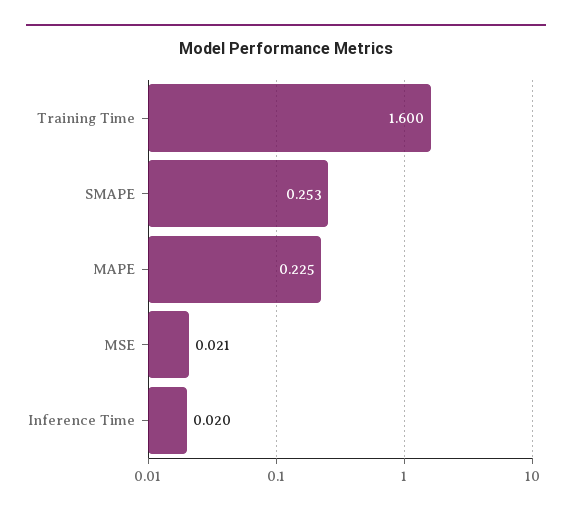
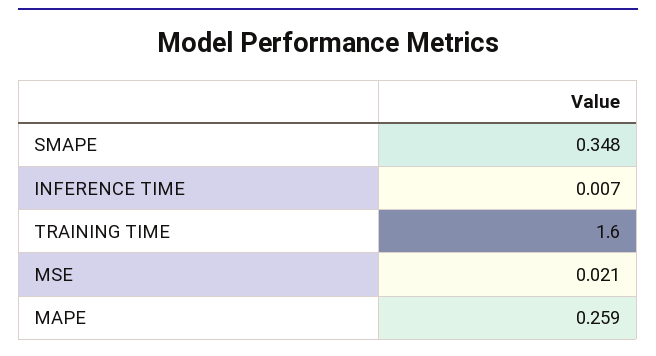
  {
    "Training Time": 1.6,
-   "SMAPE": 0.253,
+   "SMAPE": 0.348,
-   "MAPE": 0.225,
+   "MAPE": 0.259,
    "MSE": 0.021,
-   "Inference Time": 0.02
+   "Inference Time": 0.007
  }

